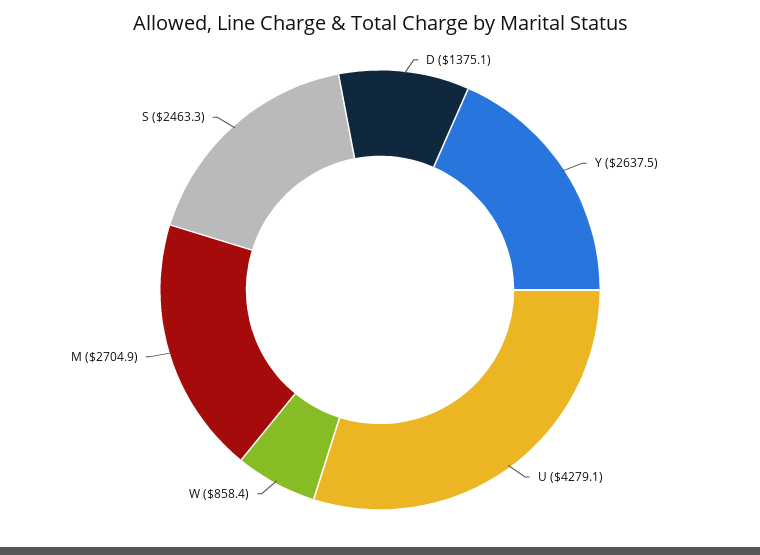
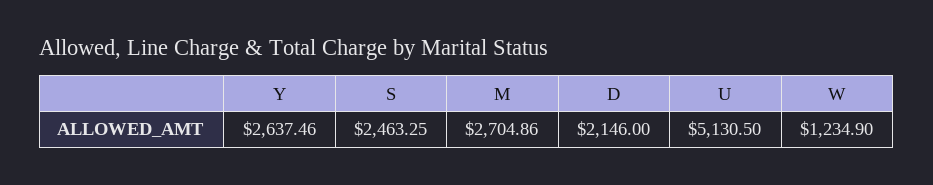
  {
-   "D": 1375.1,
+   "D": 2146,
    "Y": 2637.46,
-   "U": 4279.1,
+   "U": 5130.5,
-   "W": 858.4,
+   "W": 1234.9,
    "M": 2704.86,
    "S": 2463.25
  }

